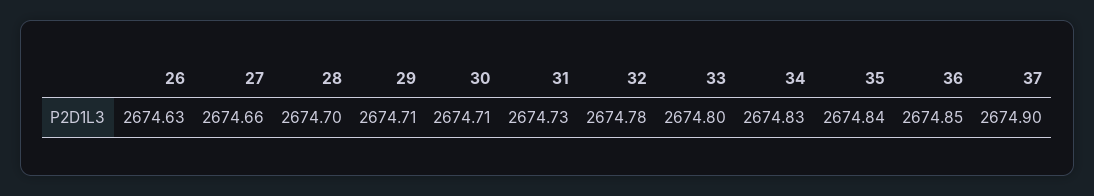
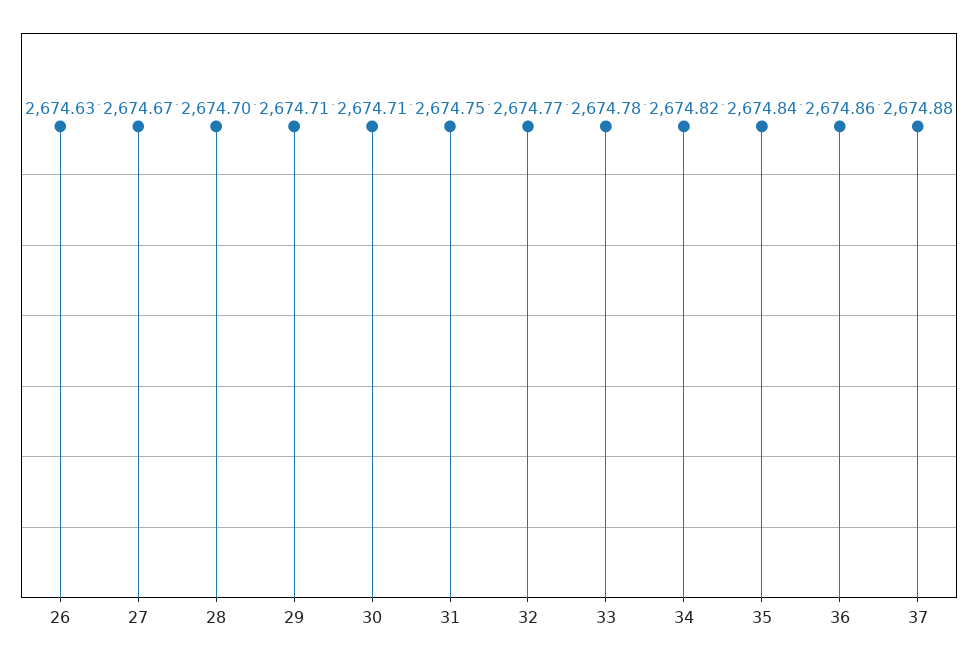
  {
    "26": 2674.63,
-   "27": 2674.66,
+   "27": 2674.67,
    "28": 2674.7,
    "29": 2674.71,
    "30": 2674.71,
-   "31": 2674.73,
+   "31": 2674.75,
-   "32": 2674.78,
+   "32": 2674.77,
-   "33": 2674.8,
+   "33": 2674.78,
-   "34": 2674.83,
+   "34": 2674.82,
    "35": 2674.84,
-   "36": 2674.85,
+   "36": 2674.86,
-   "37": 2674.9
+   "37": 2674.88
  }

